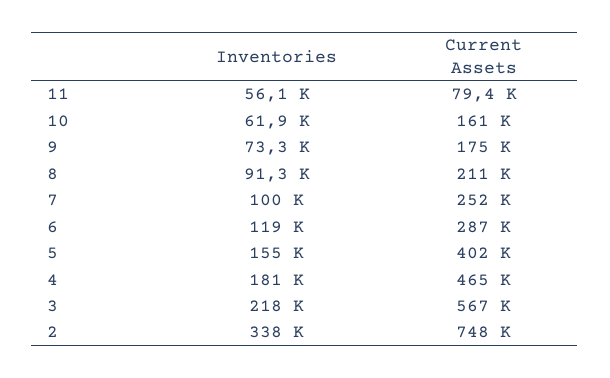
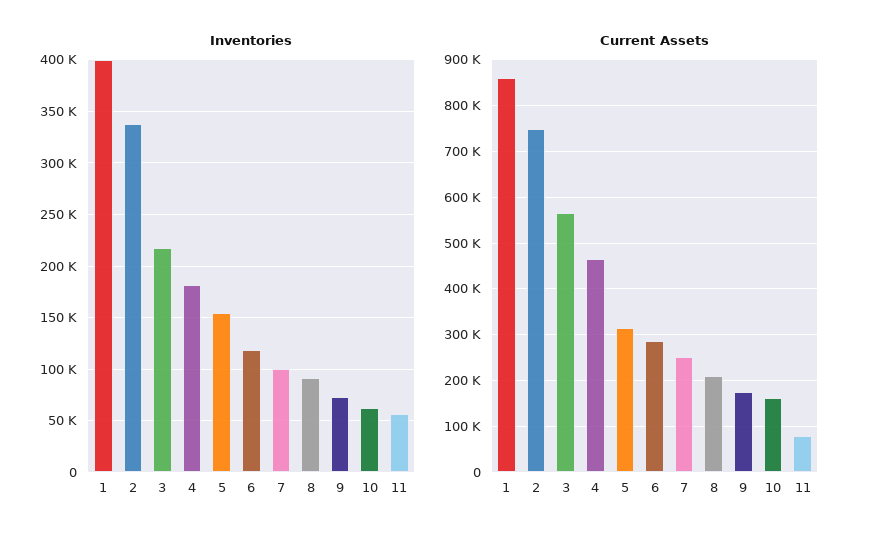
  {
    "Inventories": {
      "11": 56100,
      "10": 61900,
      "9": 73300,
      "8": 91300,
      "7": 100000,
      "6": 119000,
      "5": 155000,
      "4": 181000,
      "3": 218000,
-     "2": 338000
+     "2": 338000,
+     "1": 400000
    },
    "Current Assets": {
      "11": 79400,
      "10": 161000,
      "9": 175000,
      "8": 211000,
      "7": 252000,
      "6": 287000,
-     "5": 402000,
+     "5": 320000,
      "4": 465000,
      "3": 567000,
-     "2": 748000
+     "2": 748000,
+     "1": 860000
    }
  }

